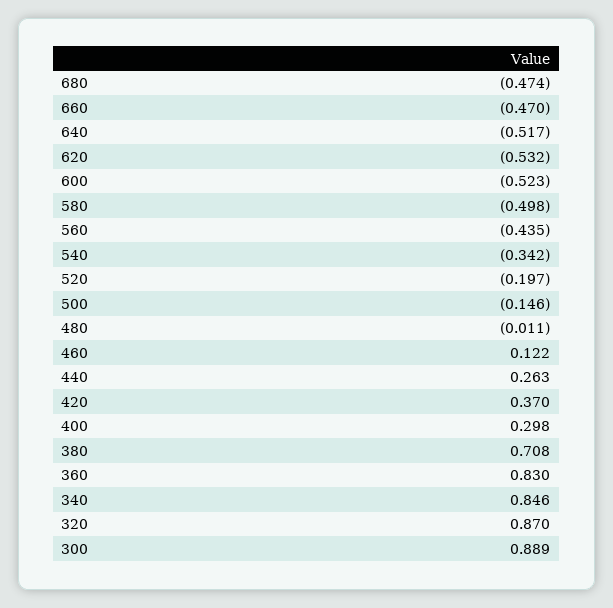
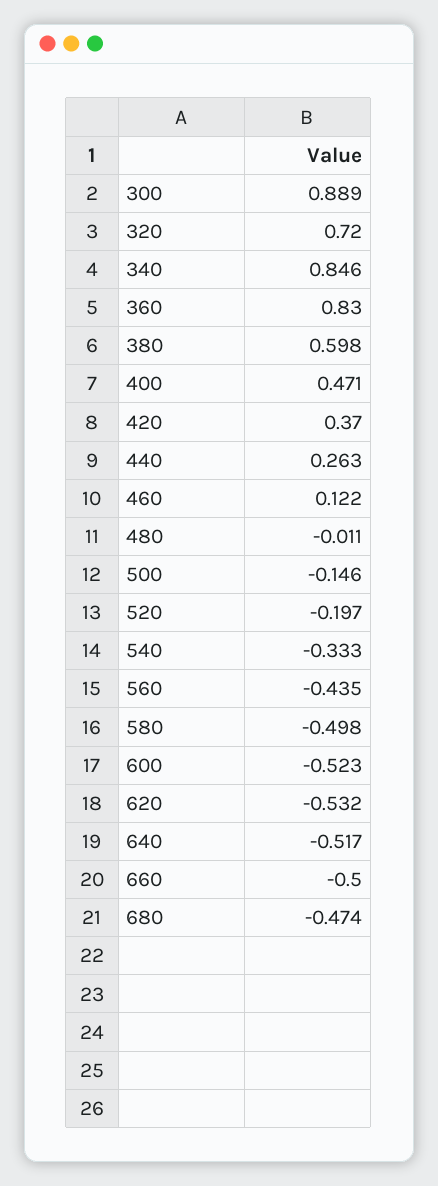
  {
    "680": -0.474,
-   "660": -0.47,
+   "660": -0.5,
    "640": -0.517,
    "620": -0.532,
    "600": -0.523,
    "580": -0.498,
    "560": -0.435,
-   "540": -0.342,
+   "540": -0.333,
    "520": -0.197,
    "500": -0.146,
    "480": -0.011,
    "460": 0.122,
    "440": 0.263,
    "420": 0.37,
-   "400": 0.298,
+   "400": 0.471,
-   "380": 0.708,
+   "380": 0.598,
    "360": 0.83,
    "340": 0.846,
-   "320": 0.87,
+   "320": 0.72,
    "300": 0.889
  }

